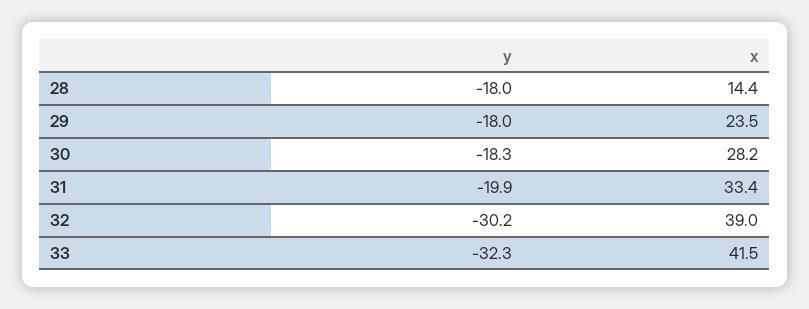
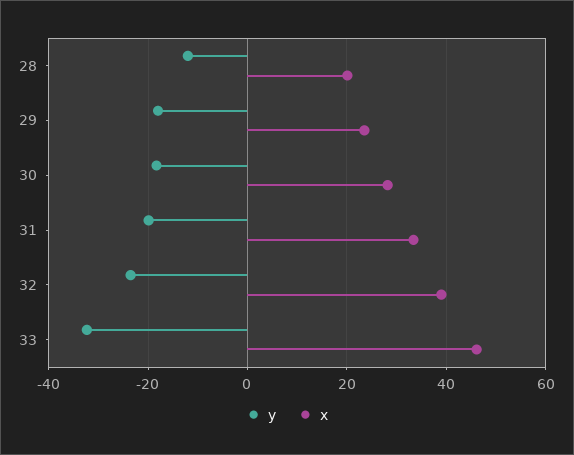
  {
    "y": {
-     "28": -18,
+     "28": -12,
      "29": -18,
      "30": -18.3,
      "31": -19.9,
-     "32": -30.2,
+     "32": -24,
      "33": -32.3
    },
    "x": {
-     "28": 14.4,
+     "28": 20,
      "29": 23.5,
      "30": 28.2,
      "31": 33.4,
      "32": 39,
-     "33": 41.5
+     "33": 46
    }
  }

